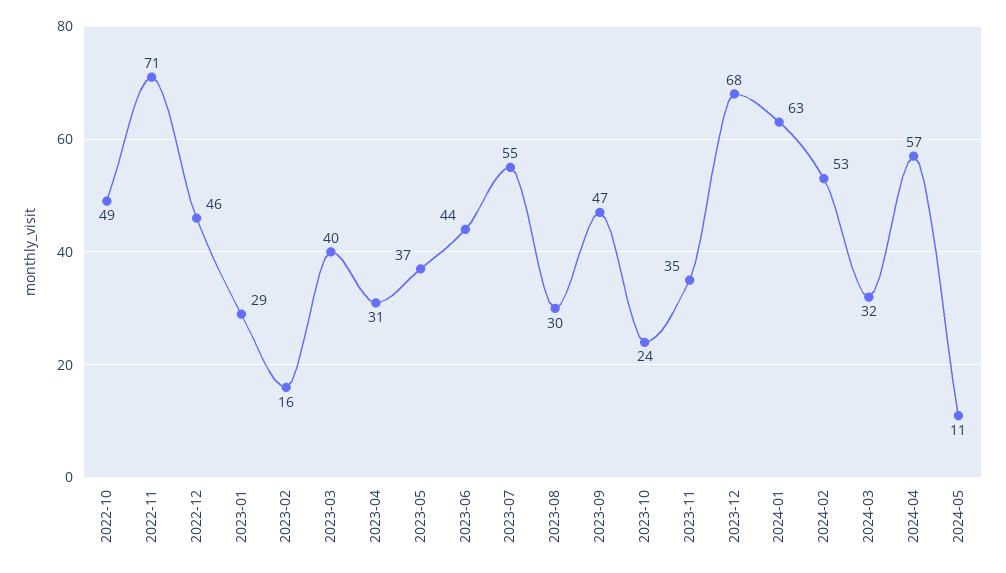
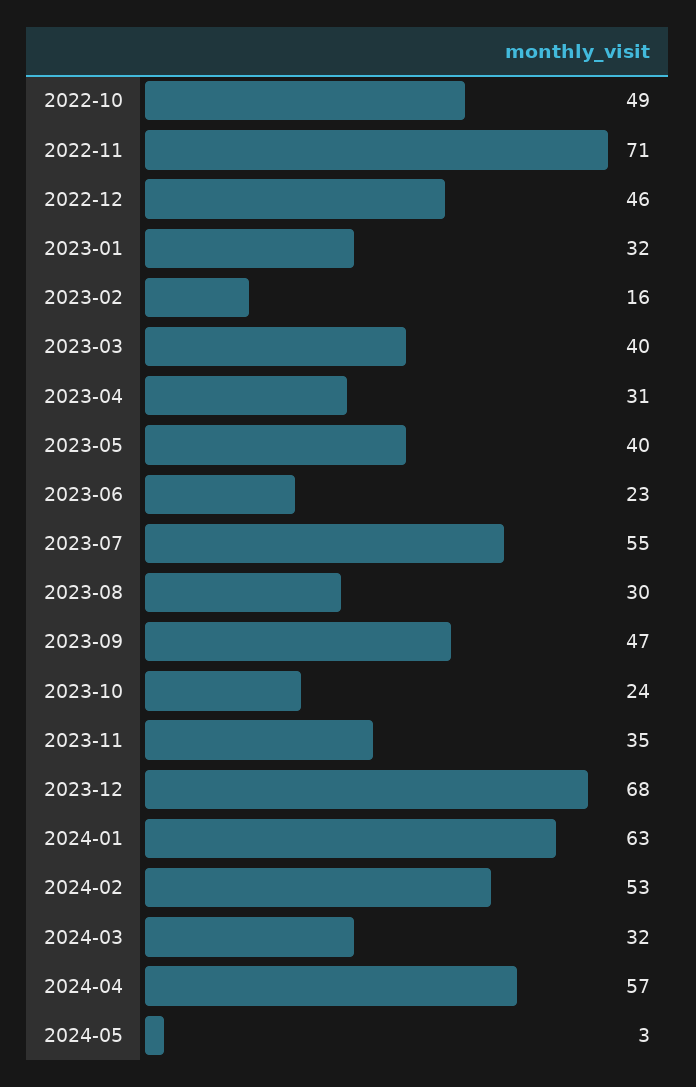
  {
    "2022-10": 49,
    "2022-11": 71,
    "2022-12": 46,
-   "2023-01": 29,
+   "2023-01": 32,
    "2023-02": 16,
    "2023-03": 40,
    "2023-04": 31,
-   "2023-05": 37,
+   "2023-05": 40,
-   "2023-06": 44,
+   "2023-06": 23,
    "2023-07": 55,
    "2023-08": 30,
    "2023-09": 47,
    "2023-10": 24,
    "2023-11": 35,
    "2023-12": 68,
    "2024-01": 63,
    "2024-02": 53,
    "2024-03": 32,
    "2024-04": 57,
-   "2024-05": 11
+   "2024-05": 3
  }

